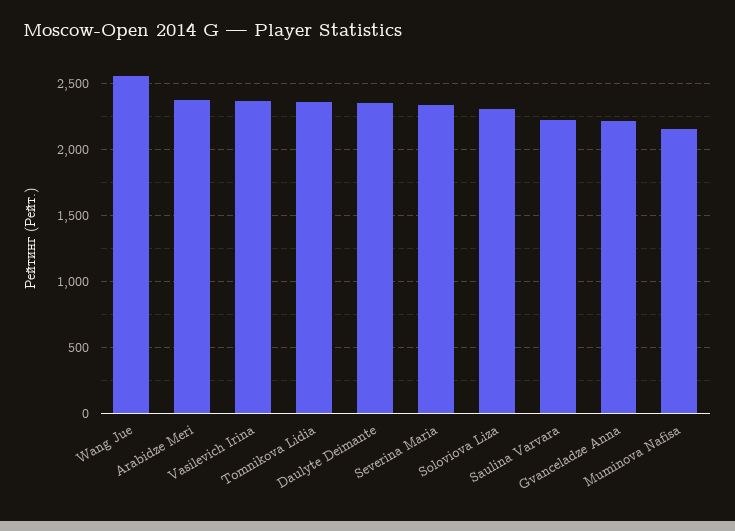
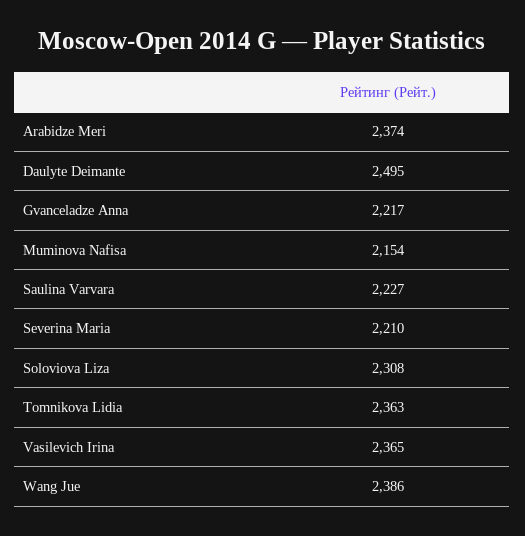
  {
-   "Wang Jue": 2550,
+   "Wang Jue": 2386,
    "Arabidze Meri": 2374,
    "Vasilevich Irina": 2365,
    "Tomnikova Lidia": 2363,
-   "Daulyte Deimante": 2350,
+   "Daulyte Deimante": 2495,
-   "Severina Maria": 2350,
+   "Severina Maria": 2210,
    "Soloviova Liza": 2308,
    "Saulina Varvara": 2227,
    "Gvanceladze Anna": 2217,
    "Muminova Nafisa": 2154
  }

